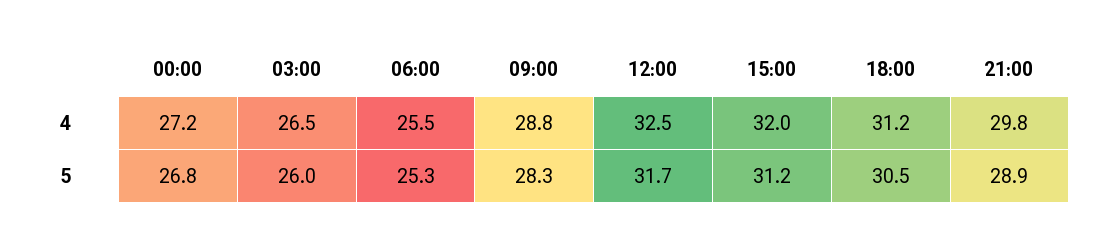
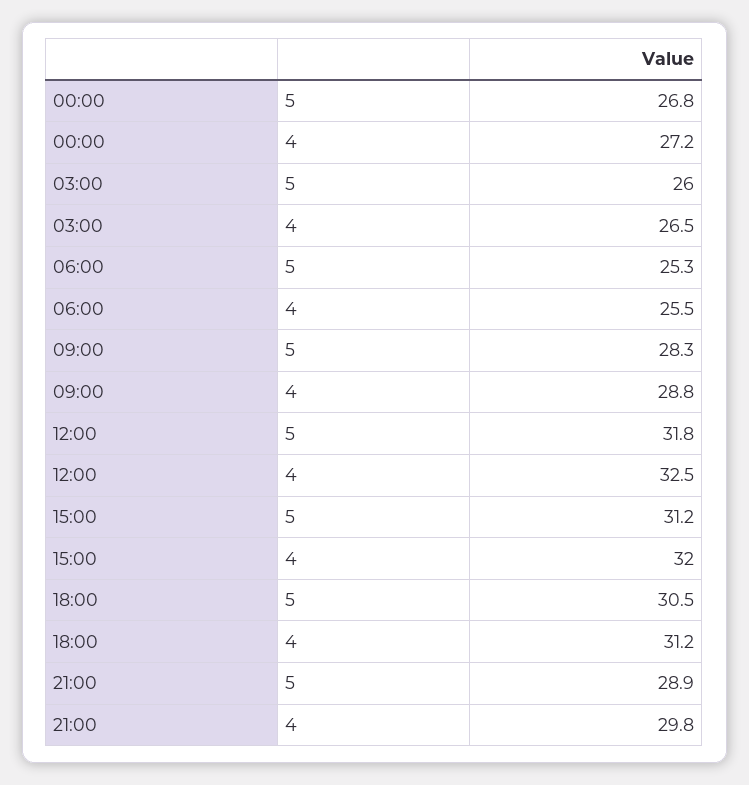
  {
    "00:00": {
      "4": 27.2,
      "5": 26.8
    },
    "03:00": {
      "4": 26.5,
      "5": 26
    },
    "06:00": {
      "4": 25.5,
      "5": 25.3
    },
    "09:00": {
      "4": 28.8,
      "5": 28.3
    },
    "12:00": {
      "4": 32.5,
-     "5": 31.7
+     "5": 31.8
    },
    "15:00": {
      "4": 32,
      "5": 31.2
    },
    "18:00": {
      "4": 31.2,
      "5": 30.5
    },
    "21:00": {
      "4": 29.8,
      "5": 28.9
    }
  }

